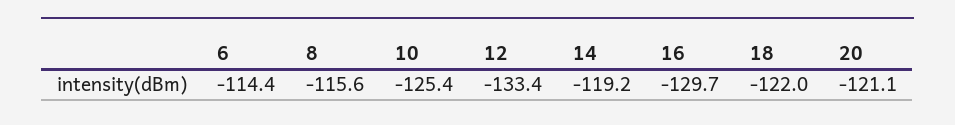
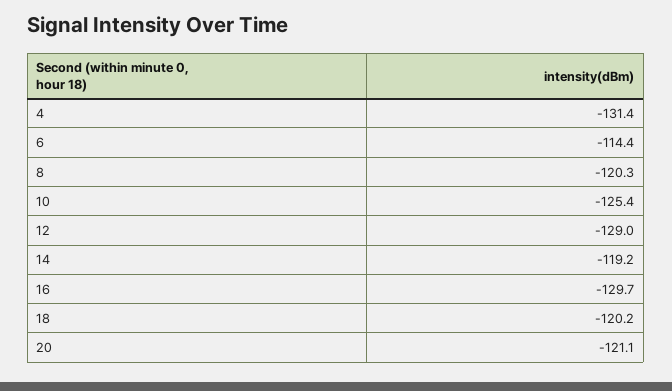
  {
    "6": -114.4,
-   "8": -115.6,
+   "8": -120.3,
    "10": -125.4,
-   "12": -133.4,
+   "12": -129,
    "14": -119.2,
    "16": -129.7,
-   "18": -122,
+   "18": -120.2,
-   "20": -121.1
+   "20": -121.1,
+   "4": -131.4
  }

